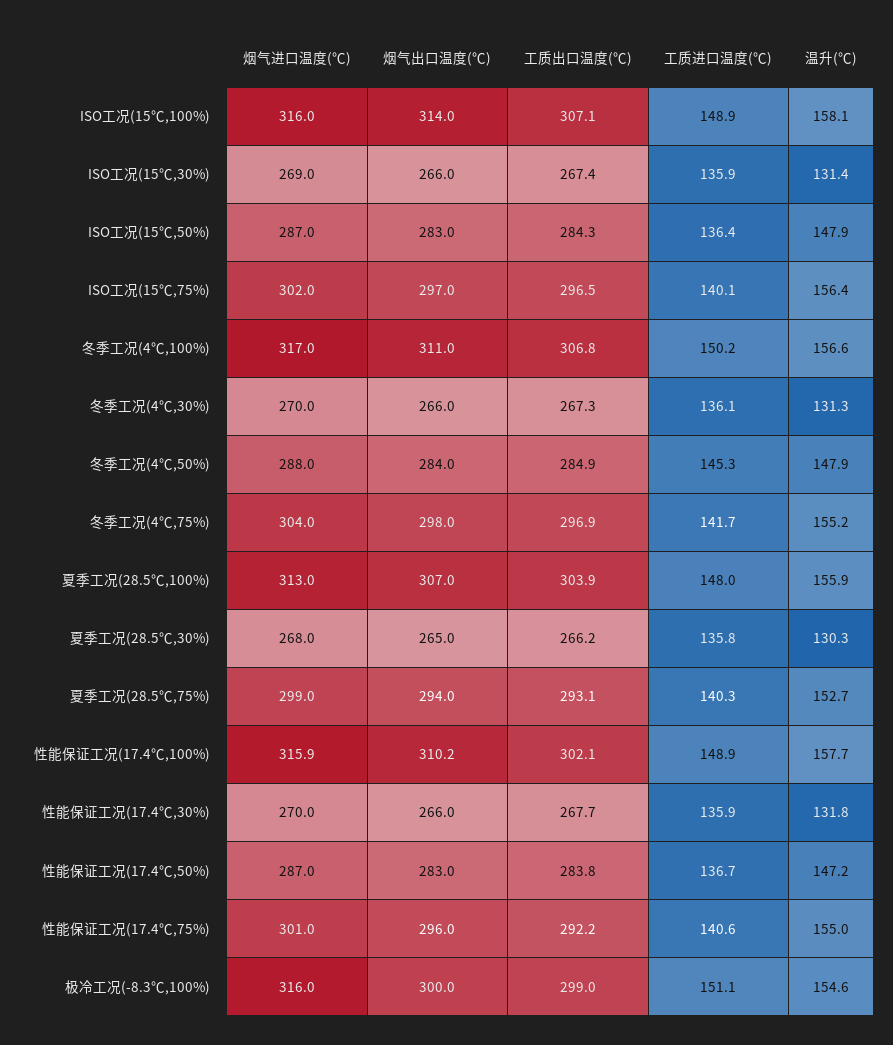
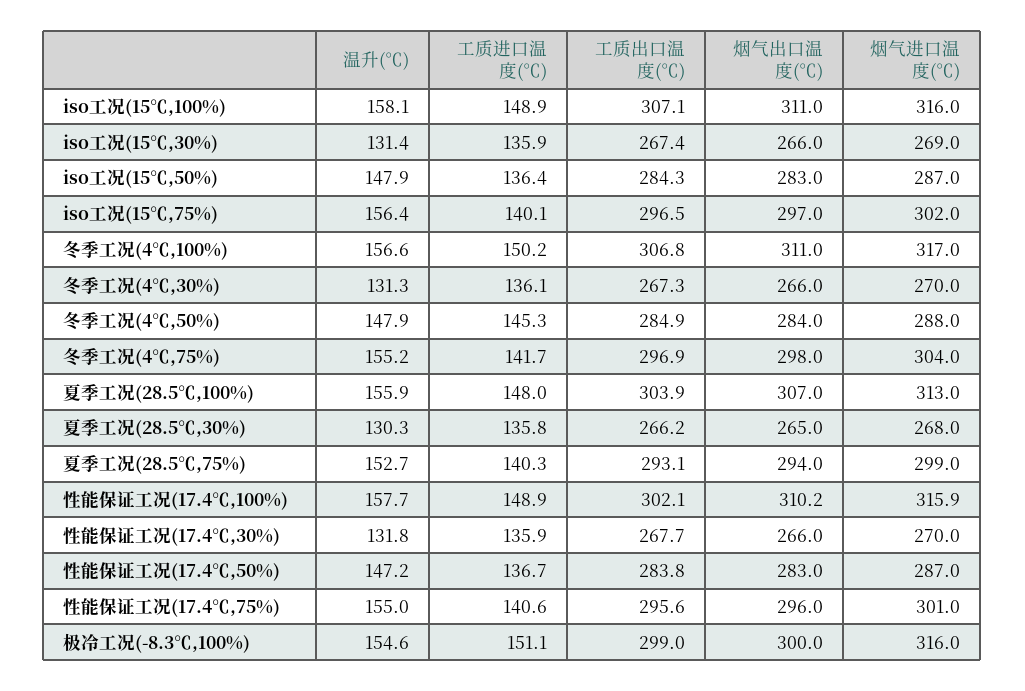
  {
    "烟气进口温度(℃)": {
      "ISO工况(15℃,100%)": 316,
      "ISO工况(15℃,30%)": 269,
      "ISO工况(15℃,50%)": 287,
      "ISO工况(15℃,75%)": 302,
      "冬季工况(4℃,100%)": 317,
      "冬季工况(4℃,30%)": 270,
      "冬季工况(4℃,50%)": 288,
      "冬季工况(4℃,75%)": 304,
      "夏季工况(28.5℃,100%)": 313,
      "夏季工况(28.5℃,30%)": 268,
      "夏季工况(28.5℃,75%)": 299,
      "性能保证工况(17.4℃,100%)": 315.9,
      "性能保证工况(17.4℃,30%)": 270,
      "性能保证工况(17.4℃,50%)": 287,
      "性能保证工况(17.4℃,75%)": 301,
      "极冷工况(-8.3℃,100%)": 316
    },
    "烟气出口温度(℃)": {
-     "ISO工况(15℃,100%)": 314,
+     "ISO工况(15℃,100%)": 311,
      "ISO工况(15℃,30%)": 266,
      "ISO工况(15℃,50%)": 283,
      "ISO工况(15℃,75%)": 297,
      "冬季工况(4℃,100%)": 311,
      "冬季工况(4℃,30%)": 266,
      "冬季工况(4℃,50%)": 284,
      "冬季工况(4℃,75%)": 298,
      "夏季工况(28.5℃,100%)": 307,
      "夏季工况(28.5℃,30%)": 265,
      "夏季工况(28.5℃,75%)": 294,
      "性能保证工况(17.4℃,100%)": 310.2,
      "性能保证工况(17.4℃,30%)": 266,
      "性能保证工况(17.4℃,50%)": 283,
      "性能保证工况(17.4℃,75%)": 296,
      "极冷工况(-8.3℃,100%)": 300
    },
    "工质出口温度(℃)": {
      "ISO工况(15℃,100%)": 307.1,
      "ISO工况(15℃,30%)": 267.4,
      "ISO工况(15℃,50%)": 284.3,
      "ISO工况(15℃,75%)": 296.5,
      "冬季工况(4℃,100%)": 306.8,
      "冬季工况(4℃,30%)": 267.3,
      "冬季工况(4℃,50%)": 284.9,
      "冬季工况(4℃,75%)": 296.9,
      "夏季工况(28.5℃,100%)": 303.9,
      "夏季工况(28.5℃,30%)": 266.2,
      "夏季工况(28.5℃,75%)": 293.1,
      "性能保证工况(17.4℃,100%)": 302.1,
      "性能保证工况(17.4℃,30%)": 267.7,
      "性能保证工况(17.4℃,50%)": 283.8,
-     "性能保证工况(17.4℃,75%)": 292.2,
+     "性能保证工况(17.4℃,75%)": 295.6,
      "极冷工况(-8.3℃,100%)": 299
    },
    "工质进口温度(℃)": {
      "ISO工况(15℃,100%)": 148.9,
      "ISO工况(15℃,30%)": 135.9,
      "ISO工况(15℃,50%)": 136.4,
      "ISO工况(15℃,75%)": 140.1,
      "冬季工况(4℃,100%)": 150.2,
      "冬季工况(4℃,30%)": 136.1,
      "冬季工况(4℃,50%)": 145.3,
      "冬季工况(4℃,75%)": 141.7,
      "夏季工况(28.5℃,100%)": 148,
      "夏季工况(28.5℃,30%)": 135.8,
      "夏季工况(28.5℃,75%)": 140.3,
      "性能保证工况(17.4℃,100%)": 148.9,
      "性能保证工况(17.4℃,30%)": 135.9,
      "性能保证工况(17.4℃,50%)": 136.7,
      "性能保证工况(17.4℃,75%)": 140.6,
      "极冷工况(-8.3℃,100%)": 151.1
    },
    "温升(℃)": {
      "ISO工况(15℃,100%)": 158.1,
      "ISO工况(15℃,30%)": 131.4,
      "ISO工况(15℃,50%)": 147.9,
      "ISO工况(15℃,75%)": 156.4,
      "冬季工况(4℃,100%)": 156.6,
      "冬季工况(4℃,30%)": 131.3,
      "冬季工况(4℃,50%)": 147.9,
      "冬季工况(4℃,75%)": 155.2,
      "夏季工况(28.5℃,100%)": 155.9,
      "夏季工况(28.5℃,30%)": 130.3,
      "夏季工况(28.5℃,75%)": 152.7,
      "性能保证工况(17.4℃,100%)": 157.7,
      "性能保证工况(17.4℃,30%)": 131.8,
      "性能保证工况(17.4℃,50%)": 147.2,
      "性能保证工况(17.4℃,75%)": 155,
      "极冷工况(-8.3℃,100%)": 154.6
    }
  }

